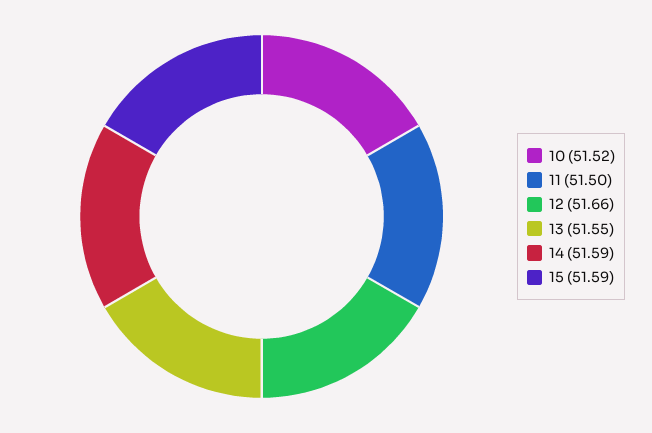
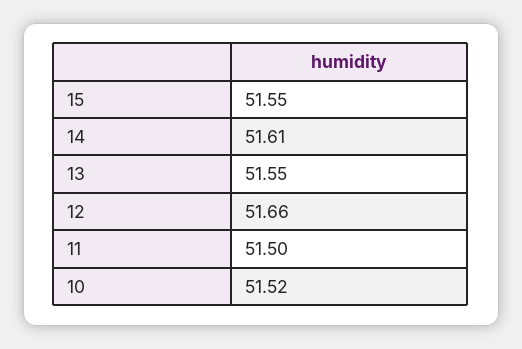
  {
    "10": 51.52,
    "11": 51.5,
    "12": 51.66,
    "13": 51.55,
-   "14": 51.59,
+   "14": 51.61,
-   "15": 51.59
+   "15": 51.55
  }

